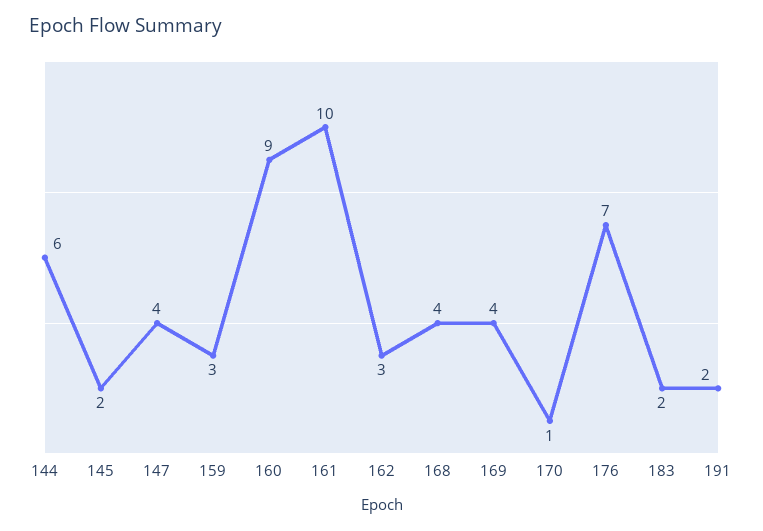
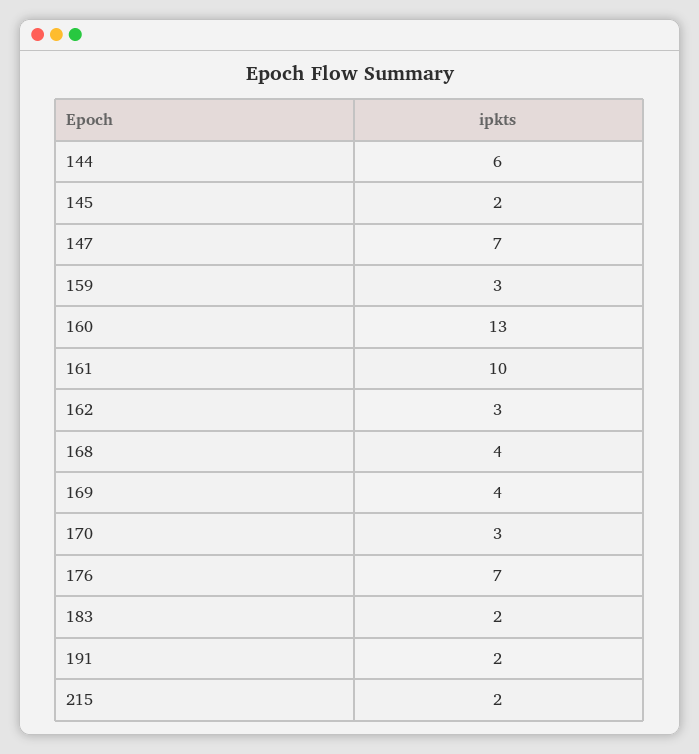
  {
    "144": 6,
    "145": 2,
-   "147": 4,
+   "147": 7,
    "159": 3,
-   "160": 9,
+   "160": 13,
    "161": 10,
    "162": 3,
    "168": 4,
    "169": 4,
-   "170": 1,
+   "170": 3,
    "176": 7,
    "183": 2,
-   "191": 2
+   "191": 2,
+   "215": 2
  }

